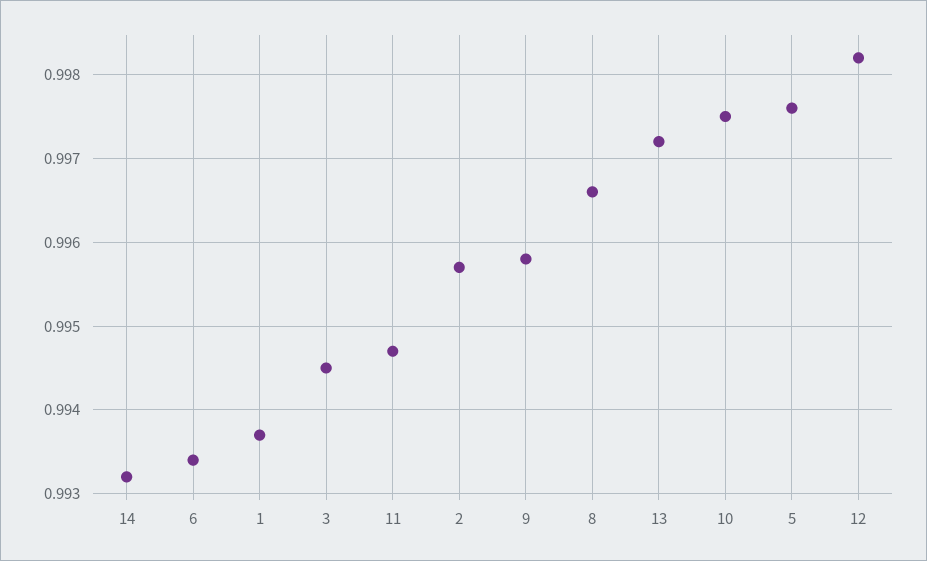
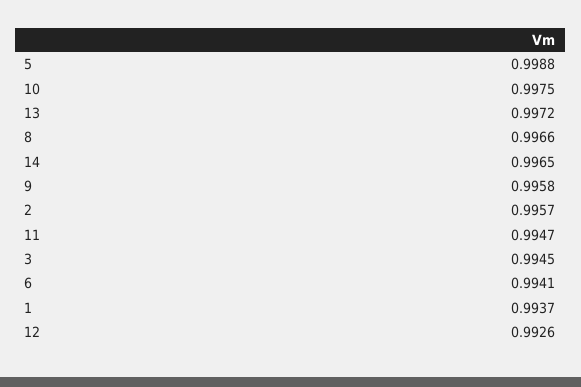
  {
-   "14": 0.9932,
+   "14": 0.9965,
-   "6": 0.9934,
+   "6": 0.9941,
    "1": 0.9937,
    "3": 0.9945,
    "11": 0.9947,
    "2": 0.9957,
    "9": 0.9958,
    "8": 0.9966,
    "13": 0.9972,
    "10": 0.9975,
-   "5": 0.9976,
+   "5": 0.9988,
-   "12": 0.9982
+   "12": 0.9926
  }

